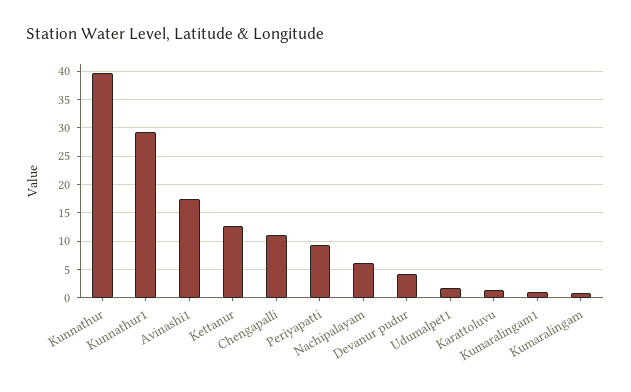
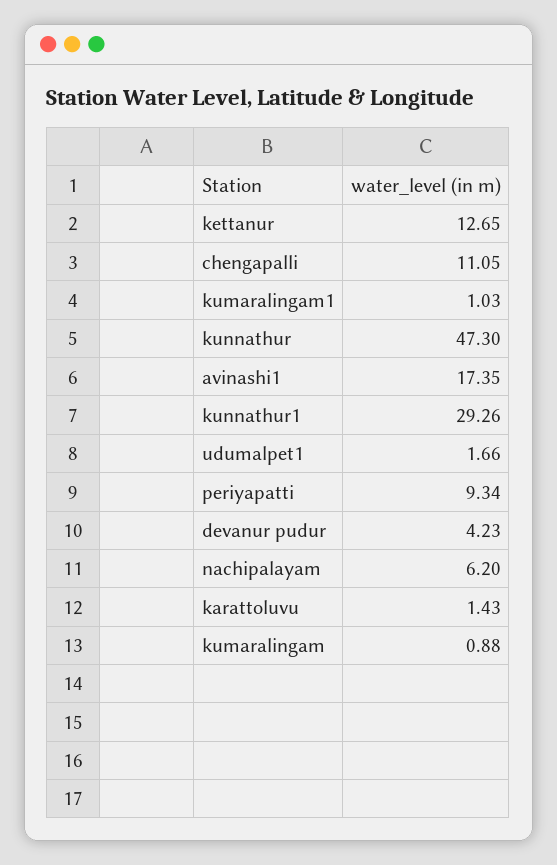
  {
-   "Kunnathur": 40,
+   "Kunnathur": 47.3,
    "Kunnathur1": 29.26,
    "Avinashi1": 17.35,
    "Kettanur": 12.65,
    "Chengapalli": 11.05,
    "Periyapatti": 9.34,
    "Nachipalayam": 6.2,
    "Devanur pudur": 4.23,
    "Udumalpet1": 1.66,
    "Karattoluvu": 1.43,
    "Kumaralingam1": 1.03,
    "Kumaralingam": 0.88
  }

